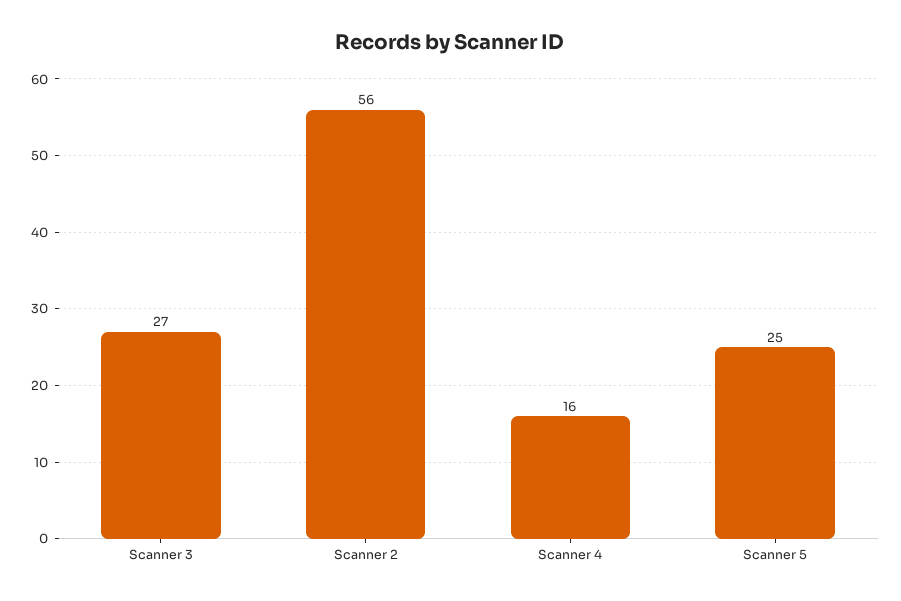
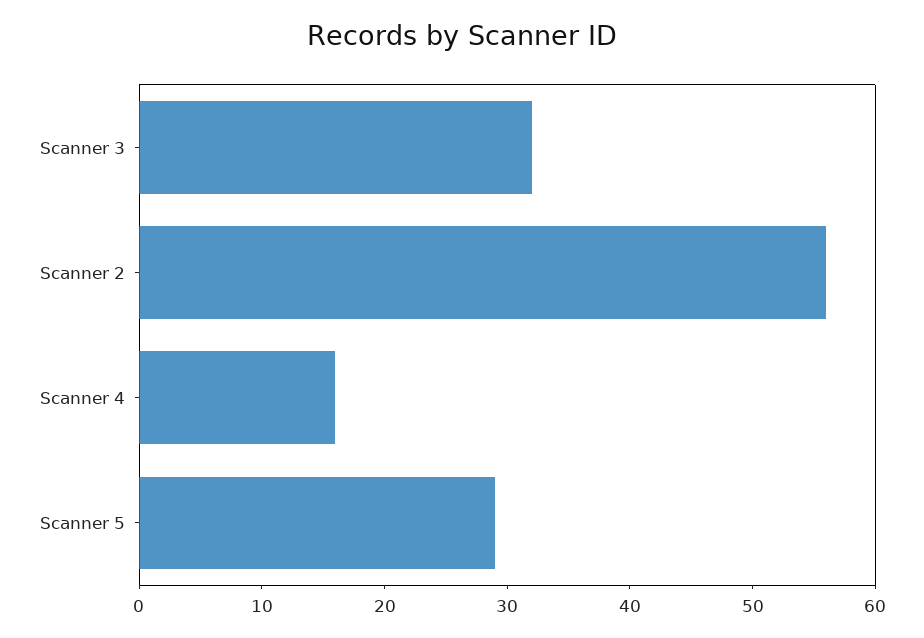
  {
-   "Scanner 3": 27,
+   "Scanner 3": 32,
    "Scanner 2": 56,
    "Scanner 4": 16,
-   "Scanner 5": 25
+   "Scanner 5": 29
  }

